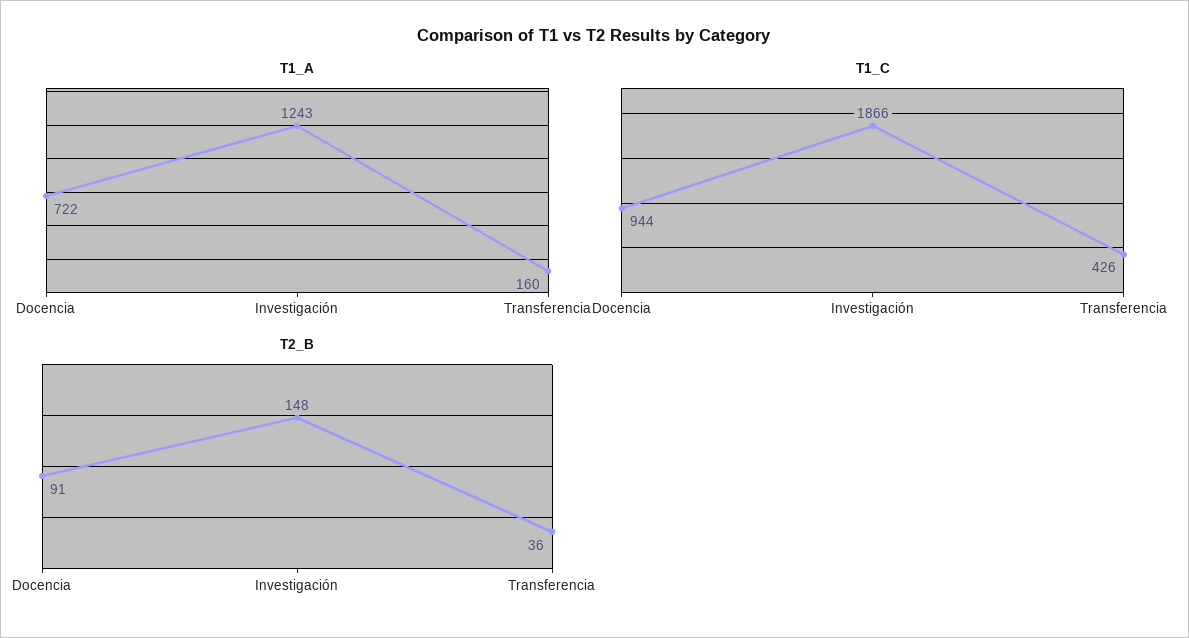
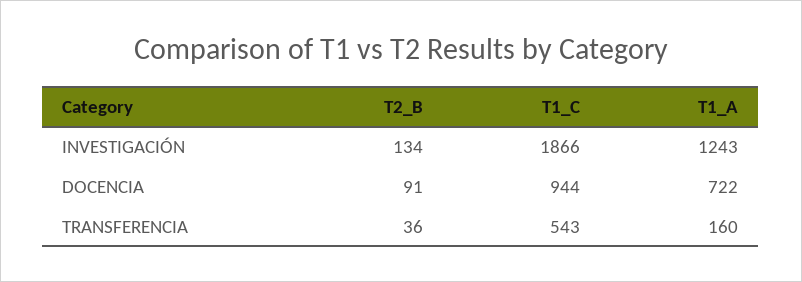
  {
    "T1_A": {
      "Docencia": 722,
      "Investigación": 1243,
      "Transferencia": 160
    },
    "T1_C": {
      "Docencia": 944,
      "Investigación": 1866,
-     "Transferencia": 426
+     "Transferencia": 543
    },
    "T2_B": {
      "Docencia": 91,
-     "Investigación": 148,
+     "Investigación": 134,
      "Transferencia": 36
    }
  }

